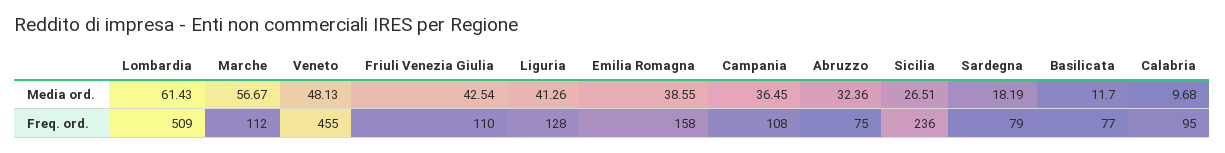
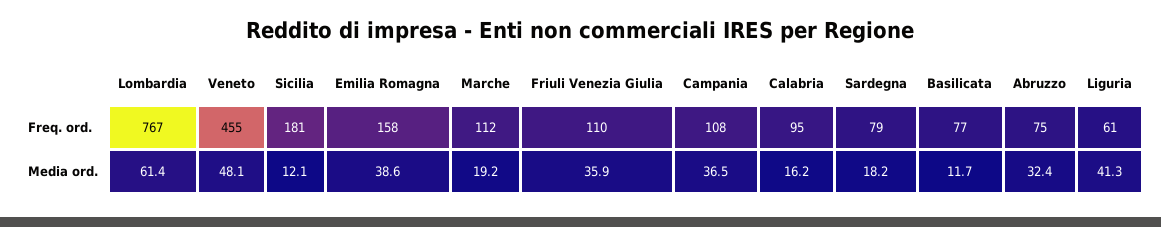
  {
    "Lombardia": {
      "Media ord.": 61.43,
-     "Freq. ord.": 509
+     "Freq. ord.": 767
    },
    "Marche": {
-     "Media ord.": 56.67,
+     "Media ord.": 19.2,
      "Freq. ord.": 112
    },
    "Veneto": {
      "Media ord.": 48.13,
      "Freq. ord.": 455
    },
    "Friuli Venezia Giulia": {
-     "Media ord.": 42.54,
+     "Media ord.": 35.9,
      "Freq. ord.": 110
    },
    "Liguria": {
      "Media ord.": 41.26,
-     "Freq. ord.": 128
+     "Freq. ord.": 61
    },
    "Emilia Romagna": {
      "Media ord.": 38.55,
      "Freq. ord.": 158
    },
    "Campania": {
      "Media ord.": 36.45,
      "Freq. ord.": 108
    },
    "Abruzzo": {
      "Media ord.": 32.36,
      "Freq. ord.": 75
    },
    "Sicilia": {
-     "Media ord.": 26.51,
+     "Media ord.": 12.1,
-     "Freq. ord.": 236
+     "Freq. ord.": 181
    },
    "Sardegna": {
      "Media ord.": 18.19,
      "Freq. ord.": 79
    },
    "Basilicata": {
      "Media ord.": 11.7,
      "Freq. ord.": 77
    },
    "Calabria": {
-     "Media ord.": 9.68,
+     "Media ord.": 16.2,
      "Freq. ord.": 95
    }
  }

